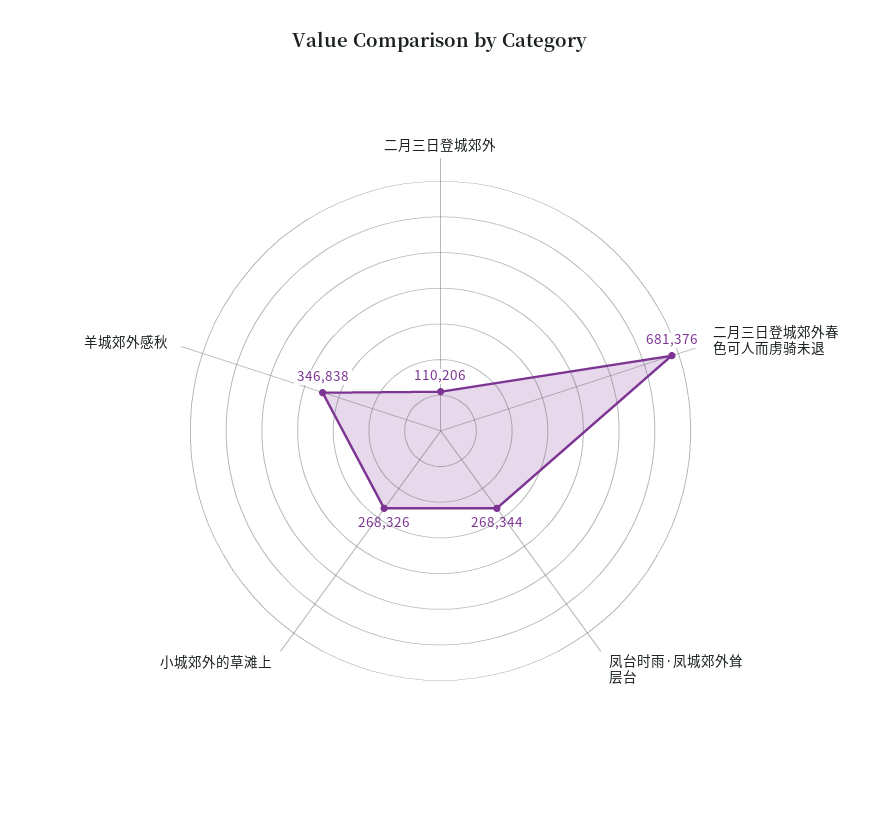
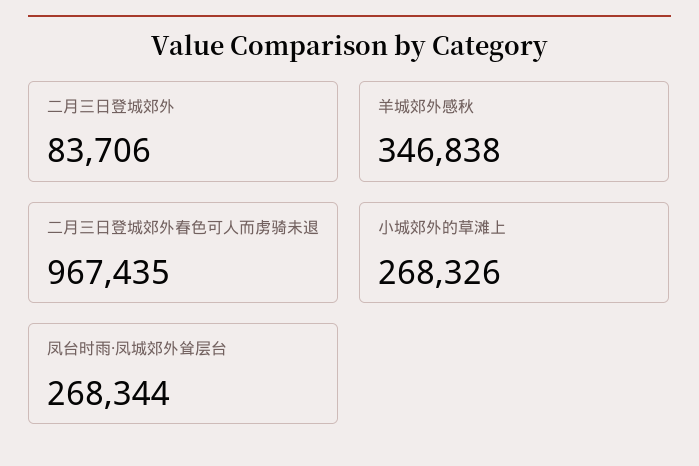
  {
-   "二月三日登城郊外": 110206,
+   "二月三日登城郊外": 83706,
-   "二月三日登城郊外春色可人而虏骑未退": 681376,
+   "二月三日登城郊外春色可人而虏骑未退": 967435,
    "凤台时雨·凤城郊外耸层台": 268344,
    "小城郊外的草滩上": 268326,
    "羊城郊外感秋": 346838
  }

